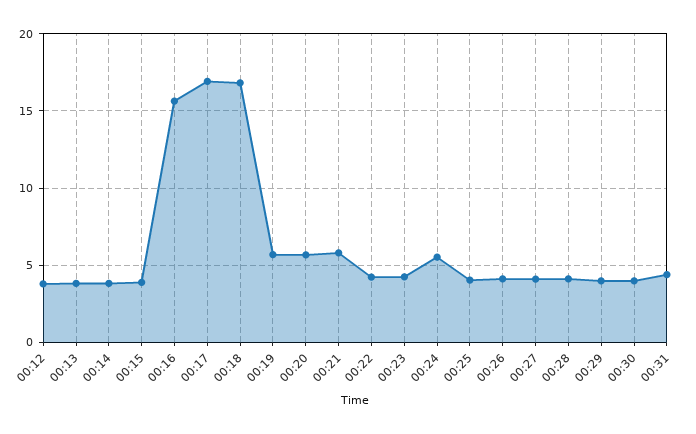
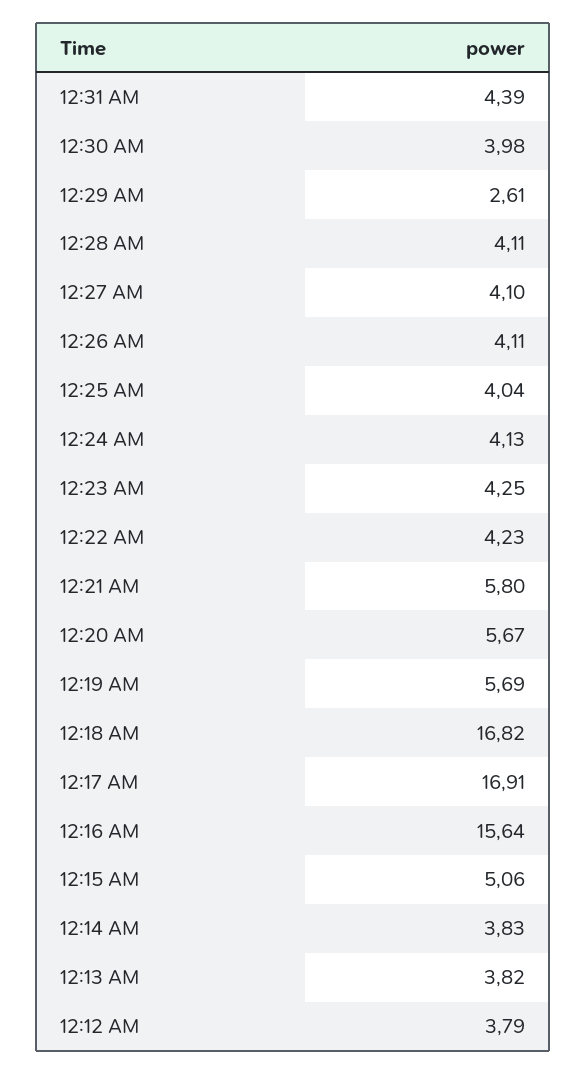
  {
    "00:12": 3.79,
    "00:13": 3.82,
    "00:14": 3.83,
-   "00:15": 4,
+   "00:15": 5.06,
    "00:16": 15.64,
    "00:17": 16.91,
    "00:18": 16.82,
    "00:19": 5.69,
    "00:20": 5.67,
    "00:21": 5.8,
    "00:22": 4.23,
    "00:23": 4.25,
-   "00:24": 5.5,
+   "00:24": 4.13,
    "00:25": 4.04,
    "00:26": 4.11,
    "00:27": 4.1,
    "00:28": 4.11,
-   "00:29": 4,
+   "00:29": 2.61,
    "00:30": 3.98,
    "00:31": 4.39
  }

